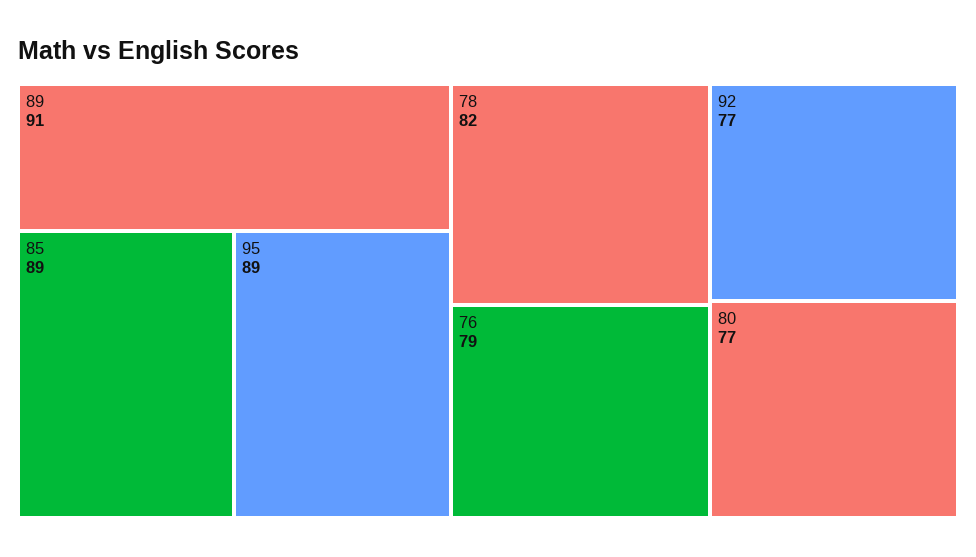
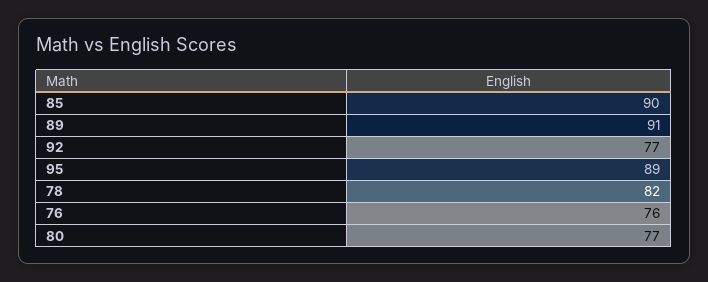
  {
    "89": 91,
-   "85": 89,
+   "85": 90,
    "95": 89,
    "78": 82,
-   "76": 79,
+   "76": 76,
    "92": 77,
    "80": 77
  }

